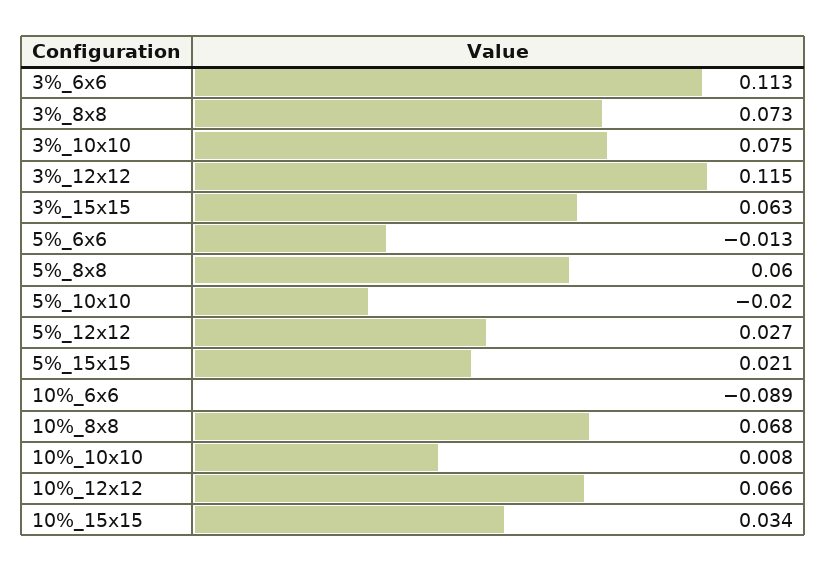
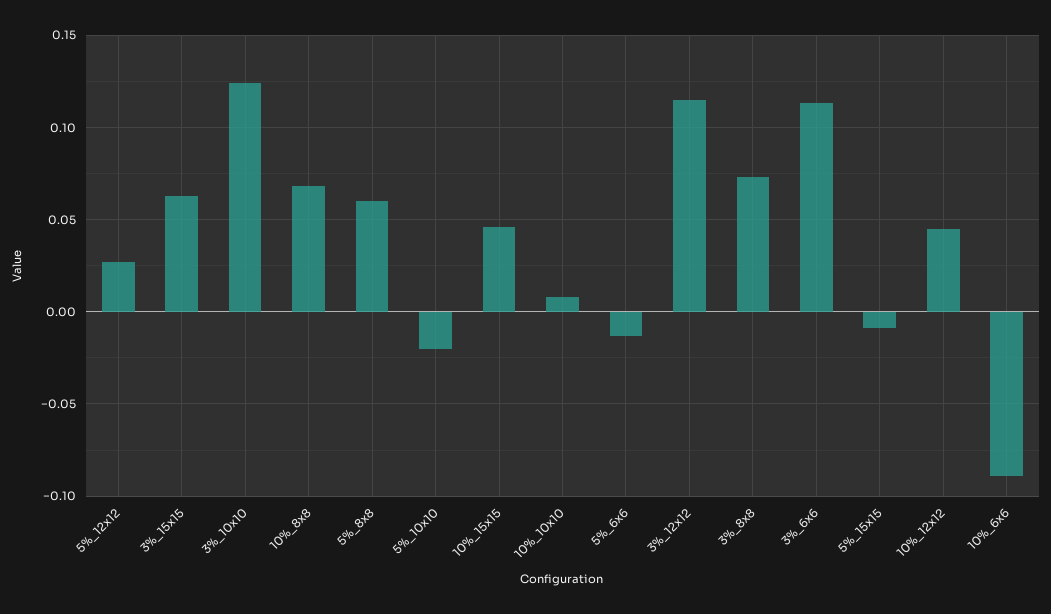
  {
    "3%_6x6": 0.113,
    "3%_8x8": 0.073,
-   "3%_10x10": 0.075,
+   "3%_10x10": 0.125,
    "3%_12x12": 0.115,
    "3%_15x15": 0.063,
    "5%_6x6": -0.013,
    "5%_8x8": 0.06,
    "5%_10x10": -0.02,
    "5%_12x12": 0.027,
-   "5%_15x15": 0.021,
+   "5%_15x15": -0.01,
    "10%_6x6": -0.089,
    "10%_8x8": 0.068,
    "10%_10x10": 0.008,
-   "10%_12x12": 0.066,
+   "10%_12x12": 0.045,
-   "10%_15x15": 0.034
+   "10%_15x15": 0.045
  }

